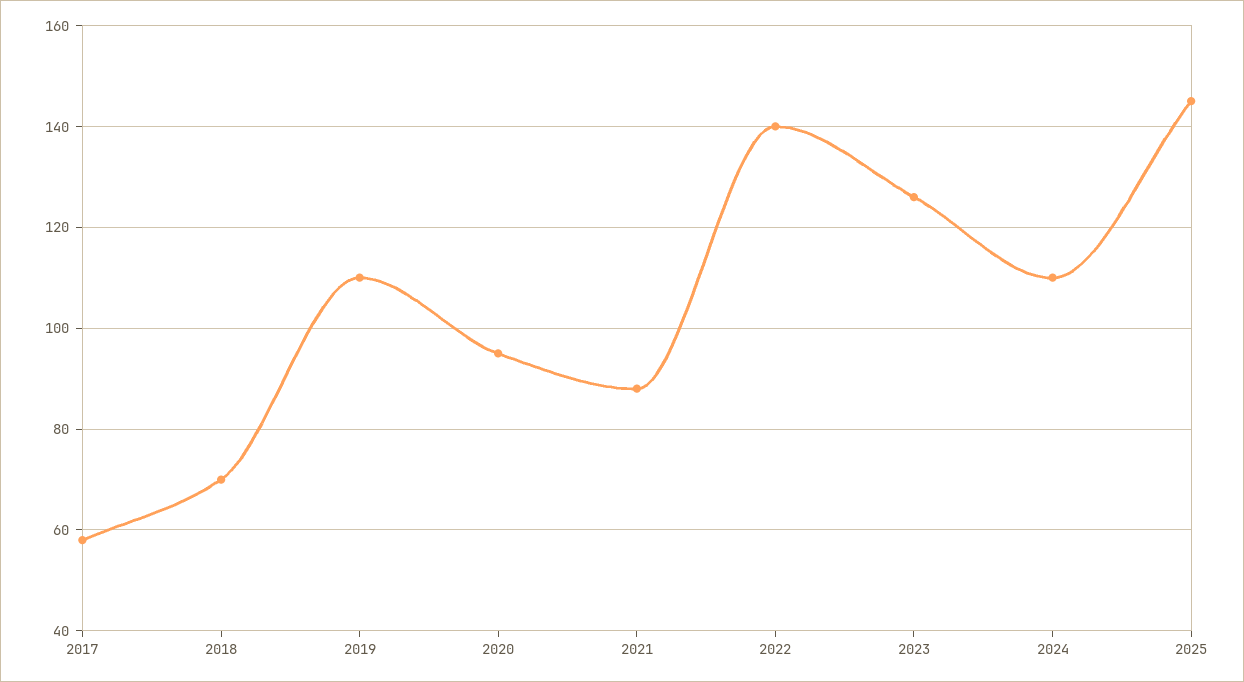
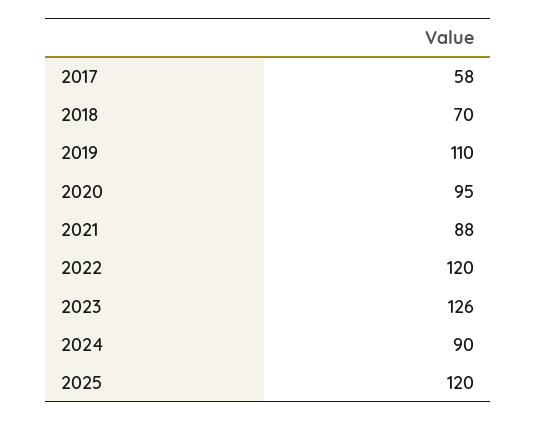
  {
    "2017": 58,
    "2018": 70,
    "2019": 110,
    "2020": 95,
    "2021": 88,
-   "2022": 140,
+   "2022": 120,
    "2023": 126,
-   "2024": 110,
+   "2024": 90,
-   "2025": 145
+   "2025": 120
  }

